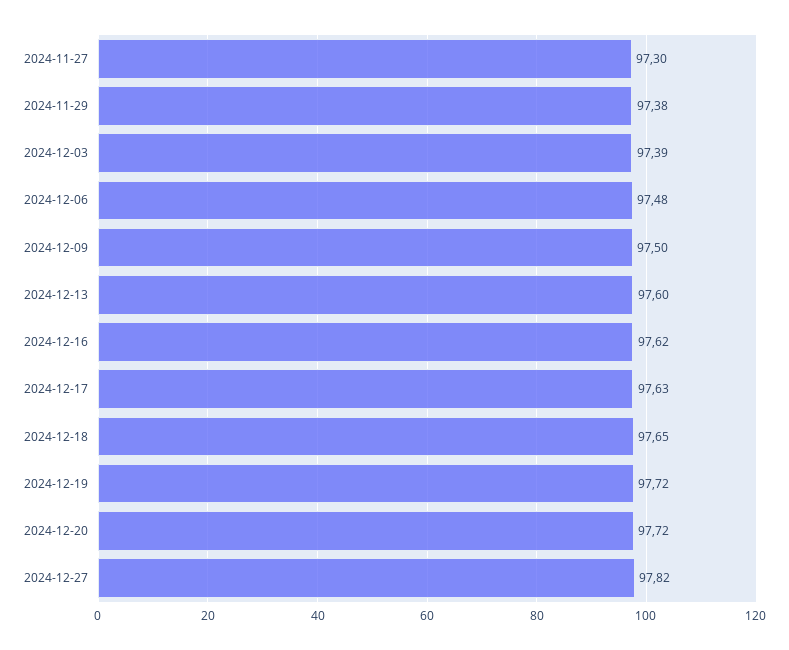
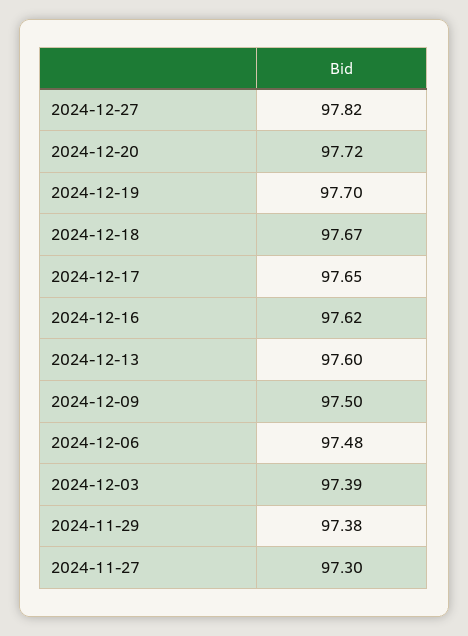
  {
    "2024-11-27": 97.3,
    "2024-11-29": 97.38,
    "2024-12-03": 97.39,
    "2024-12-06": 97.48,
    "2024-12-09": 97.5,
    "2024-12-13": 97.6,
    "2024-12-16": 97.62,
-   "2024-12-17": 97.63,
+   "2024-12-17": 97.65,
-   "2024-12-18": 97.65,
+   "2024-12-18": 97.67,
-   "2024-12-19": 97.72,
+   "2024-12-19": 97.7,
    "2024-12-20": 97.72,
    "2024-12-27": 97.82
  }

